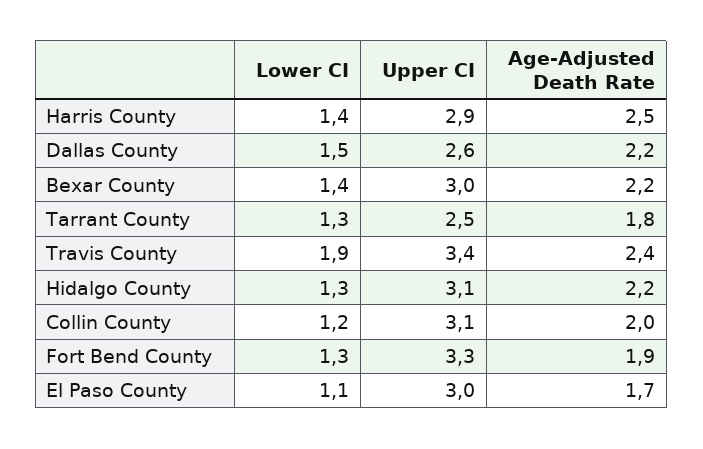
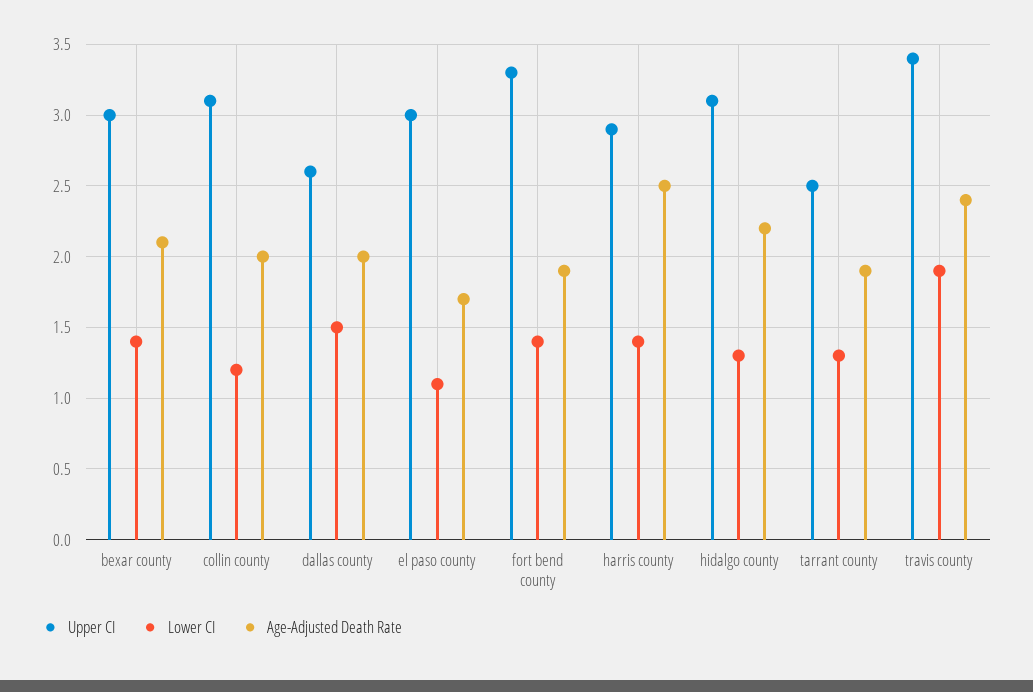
  {
    "Lower CI": {
      "Harris County": 1.4,
      "Dallas County": 1.5,
      "Bexar County": 1.4,
      "Tarrant County": 1.3,
      "Travis County": 1.9,
      "Hidalgo County": 1.3,
      "Collin County": 1.2,
-     "Fort Bend County": 1.3,
+     "Fort Bend County": 1.4,
      "El Paso County": 1.1
    },
    "Upper CI": {
      "Harris County": 2.9,
      "Dallas County": 2.6,
      "Bexar County": 3,
      "Tarrant County": 2.5,
      "Travis County": 3.4,
      "Hidalgo County": 3.1,
      "Collin County": 3.1,
      "Fort Bend County": 3.3,
      "El Paso County": 3
    },
    "Age-Adjusted Death Rate": {
      "Harris County": 2.5,
-     "Dallas County": 2.2,
+     "Dallas County": 2,
-     "Bexar County": 2.2,
+     "Bexar County": 2.1,
-     "Tarrant County": 1.8,
+     "Tarrant County": 1.9,
      "Travis County": 2.4,
      "Hidalgo County": 2.2,
      "Collin County": 2,
      "Fort Bend County": 1.9,
      "El Paso County": 1.7
    }
  }

